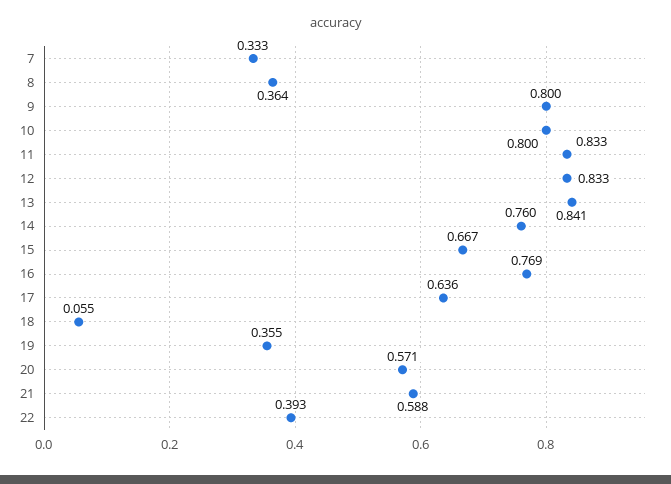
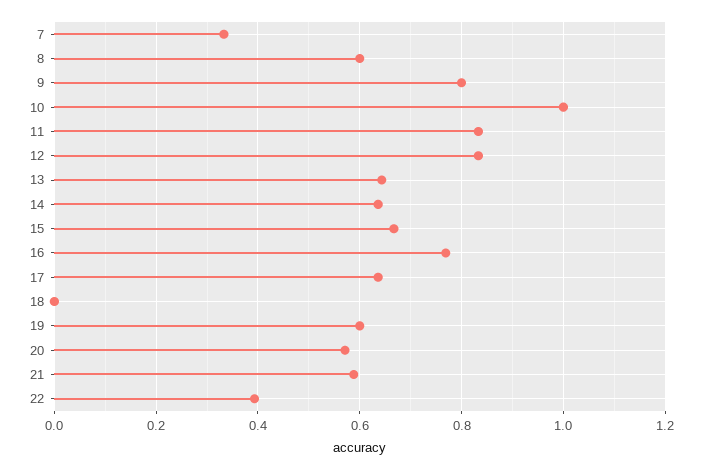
  {
    "7": 0.333,
-   "8": 0.364,
+   "8": 0.6,
    "9": 0.8,
-   "10": 0.8,
+   "10": 1,
    "11": 0.833,
    "12": 0.833,
-   "13": 0.841,
+   "13": 0.64,
-   "14": 0.76,
+   "14": 0.64,
    "15": 0.667,
    "16": 0.769,
    "17": 0.636,
-   "18": 0.055,
+   "18": 0,
-   "19": 0.355,
+   "19": 0.6,
    "20": 0.571,
    "21": 0.588,
    "22": 0.393
  }

